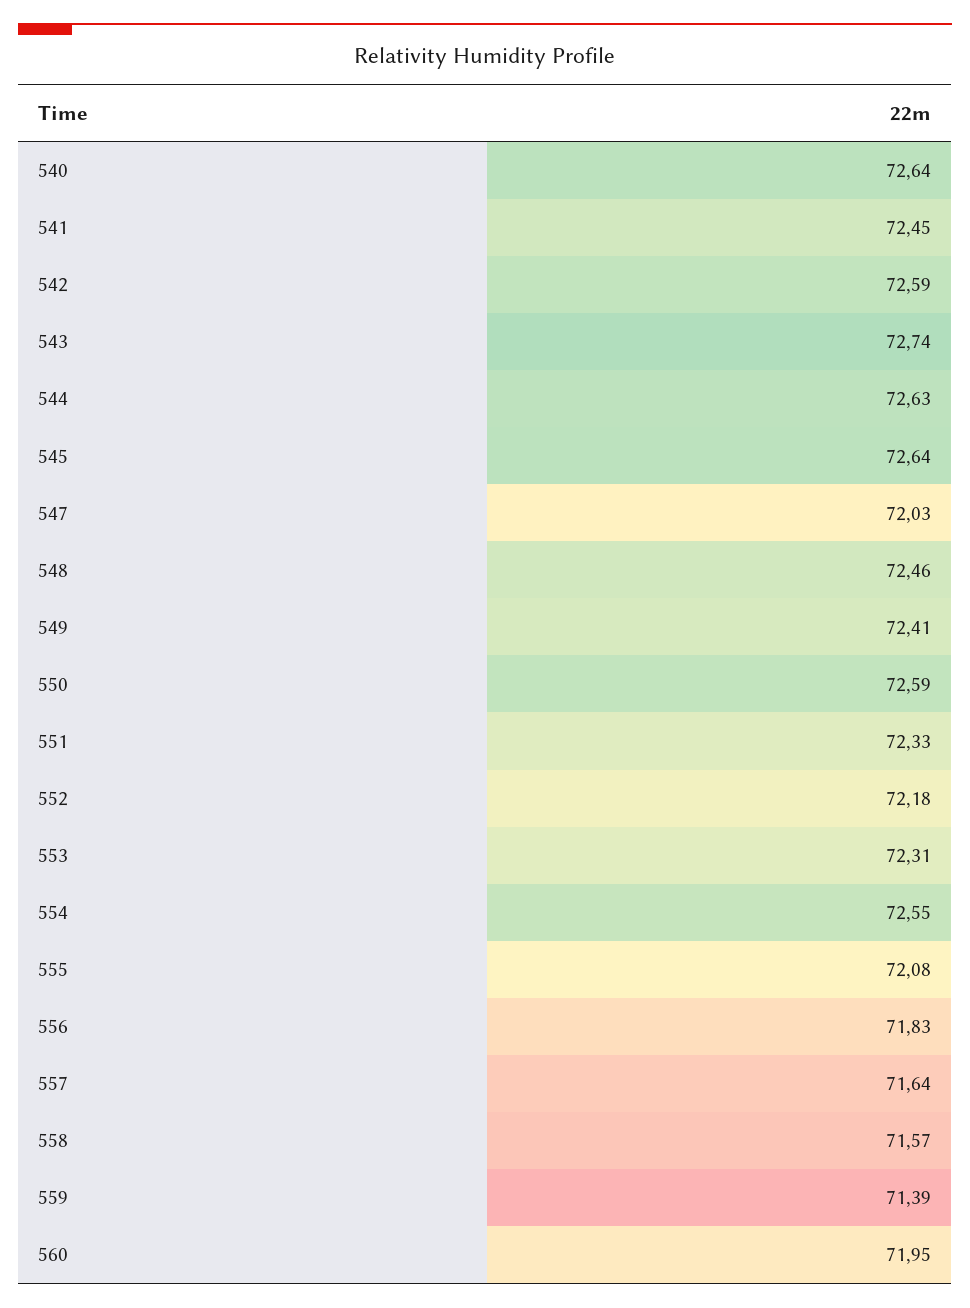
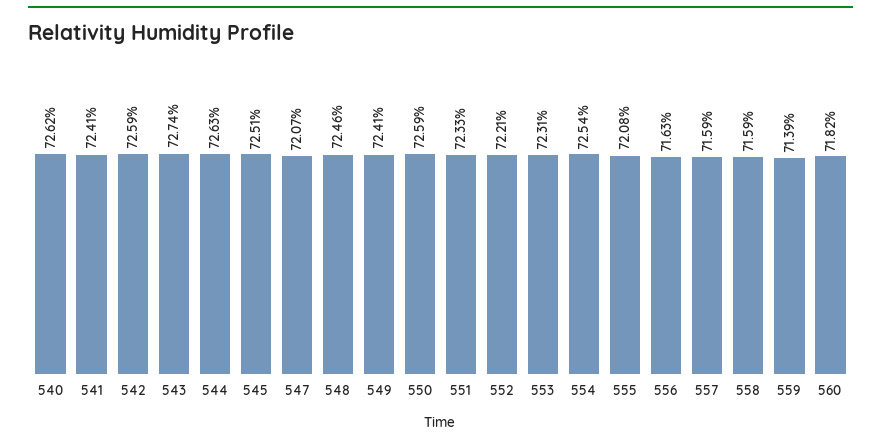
  {
-   "540": 72.64,
+   "540": 72.62,
-   "541": 72.45,
+   "541": 72.41,
    "542": 72.59,
    "543": 72.74,
    "544": 72.63,
-   "545": 72.64,
+   "545": 72.51,
-   "547": 72.03,
+   "547": 72.07,
    "548": 72.46,
    "549": 72.41,
    "550": 72.59,
    "551": 72.33,
-   "552": 72.18,
+   "552": 72.21,
    "553": 72.31,
-   "554": 72.55,
+   "554": 72.54,
    "555": 72.08,
-   "556": 71.83,
+   "556": 71.63,
-   "557": 71.64,
+   "557": 71.59,
-   "558": 71.57,
+   "558": 71.59,
    "559": 71.39,
-   "560": 71.95
+   "560": 71.82
  }

